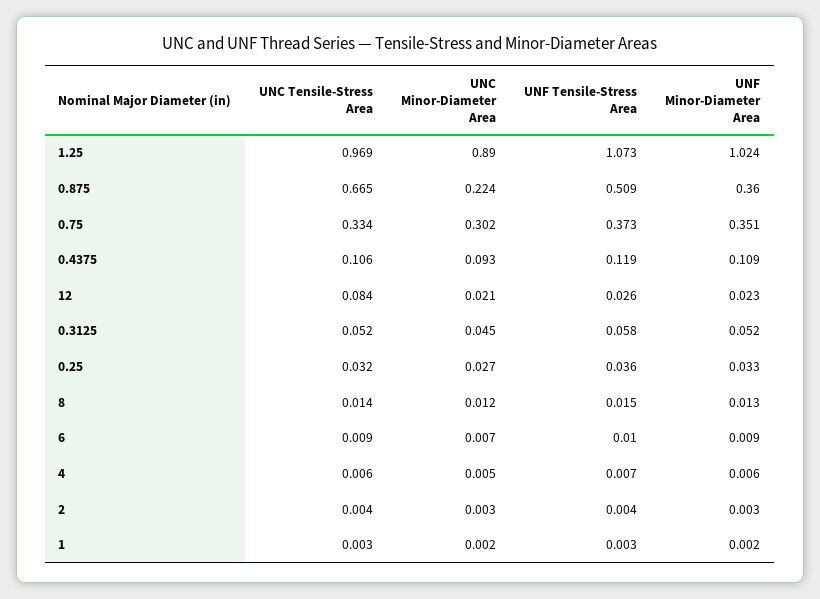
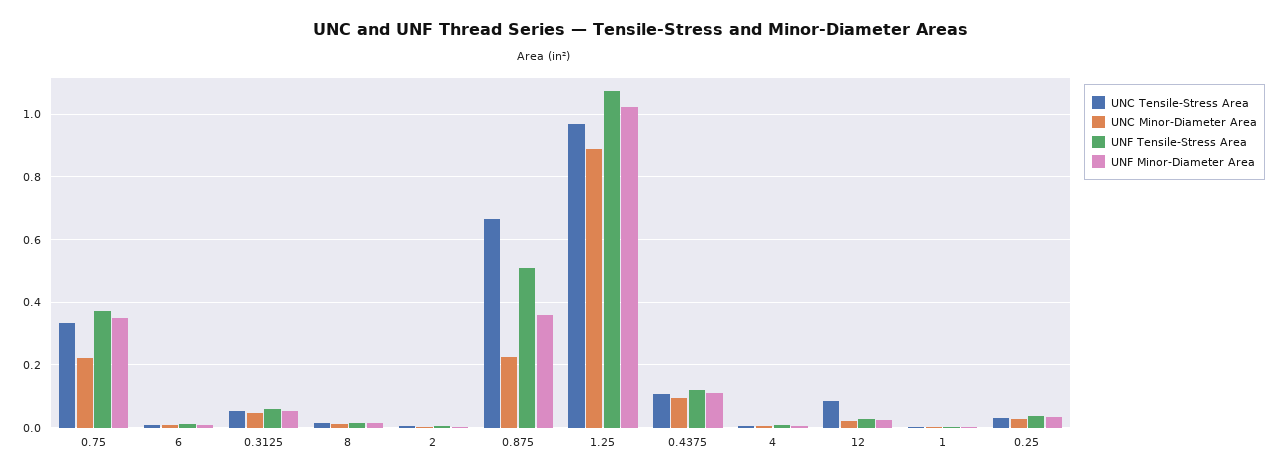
  {
    "UNC Tensile-Stress Area": {
      "1.25": 0.969,
      "0.875": 0.665,
      "0.75": 0.334,
      "0.4375": 0.106,
      "12": 0.084,
      "0.3125": 0.052,
      "0.25": 0.032,
      "8": 0.014,
      "6": 0.009,
      "4": 0.006,
      "2": 0.004,
      "1": 0.003
    },
    "UNC Minor-Diameter Area": {
      "1.25": 0.89,
      "0.875": 0.224,
-     "0.75": 0.302,
+     "0.75": 0.22,
      "0.4375": 0.093,
      "12": 0.021,
      "0.3125": 0.045,
      "0.25": 0.027,
      "8": 0.012,
      "6": 0.007,
      "4": 0.005,
      "2": 0.003,
      "1": 0.002
    },
    "UNF Tensile-Stress Area": {
      "1.25": 1.073,
      "0.875": 0.509,
      "0.75": 0.373,
      "0.4375": 0.119,
      "12": 0.026,
      "0.3125": 0.058,
      "0.25": 0.036,
      "8": 0.015,
      "6": 0.01,
      "4": 0.007,
      "2": 0.004,
      "1": 0.003
    },
    "UNF Minor-Diameter Area": {
      "1.25": 1.024,
      "0.875": 0.36,
      "0.75": 0.351,
      "0.4375": 0.109,
      "12": 0.023,
      "0.3125": 0.052,
      "0.25": 0.033,
      "8": 0.013,
      "6": 0.009,
      "4": 0.006,
      "2": 0.003,
      "1": 0.002
    }
  }

